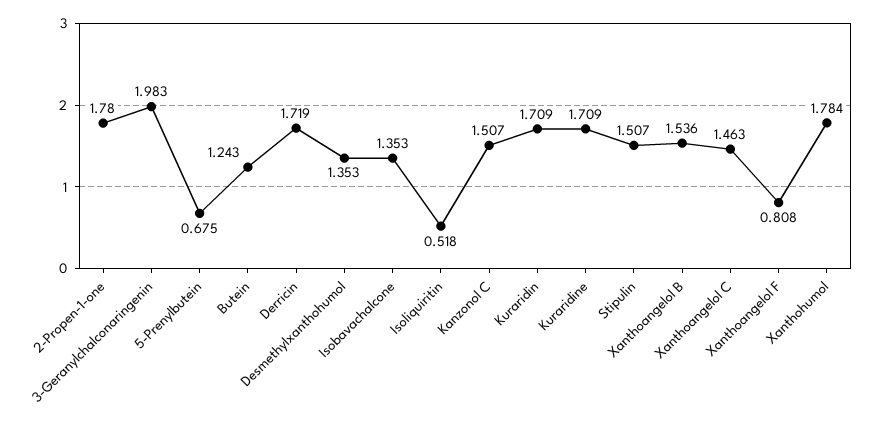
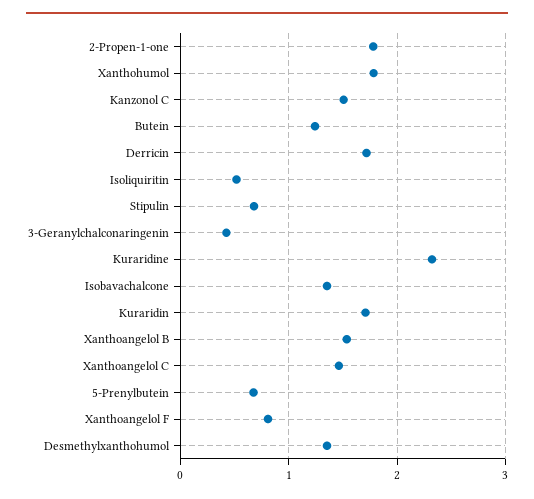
  {
    "2-Propen-1-one": 1.78,
-   "3-Geranylchalconaringenin": 1.983,
+   "3-Geranylchalconaringenin": 0.4,
    "5-Prenylbutein": 0.675,
    "Butein": 1.243,
    "Derricin": 1.719,
    "Desmethylxanthohumol": 1.353,
    "Isobavachalcone": 1.353,
    "Isoliquiritin": 0.518,
    "Kanzonol C": 1.507,
    "Kuraridin": 1.709,
-   "Kuraridine": 1.709,
+   "Kuraridine": 2.3,
-   "Stipulin": 1.507,
+   "Stipulin": 0.7,
    "Xanthoangelol B": 1.536,
    "Xanthoangelol C": 1.463,
    "Xanthoangelol F": 0.808,
    "Xanthohumol": 1.784
  }

